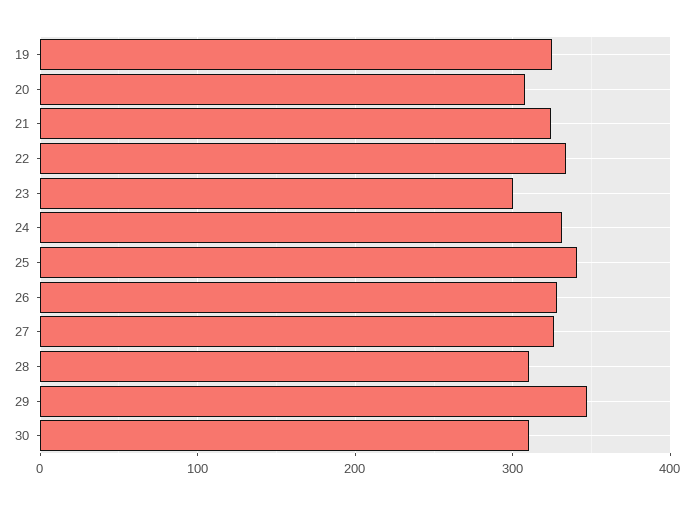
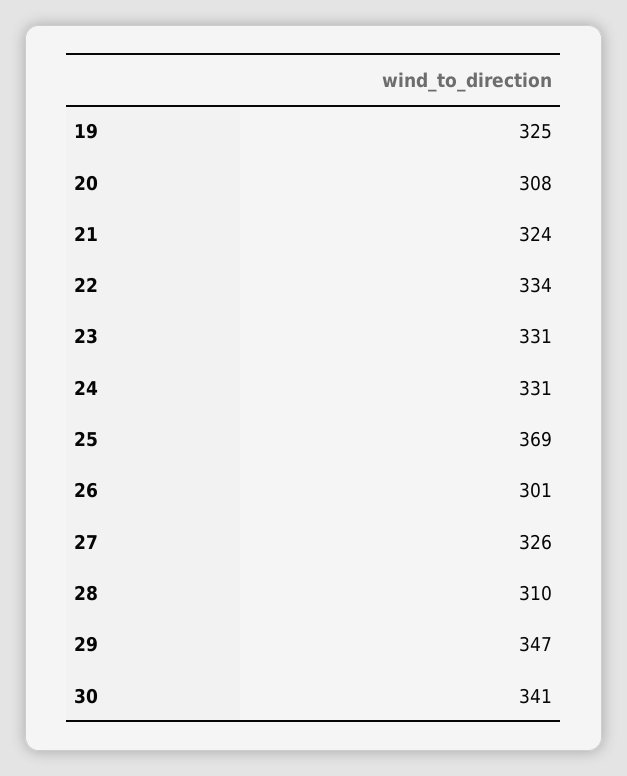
  {
    "19": 325,
    "20": 308,
    "21": 324,
    "22": 334,
-   "23": 300,
+   "23": 331,
    "24": 331,
-   "25": 340,
+   "25": 369,
-   "26": 330,
+   "26": 301,
    "27": 326,
    "28": 310,
    "29": 347,
-   "30": 310
+   "30": 341
  }

